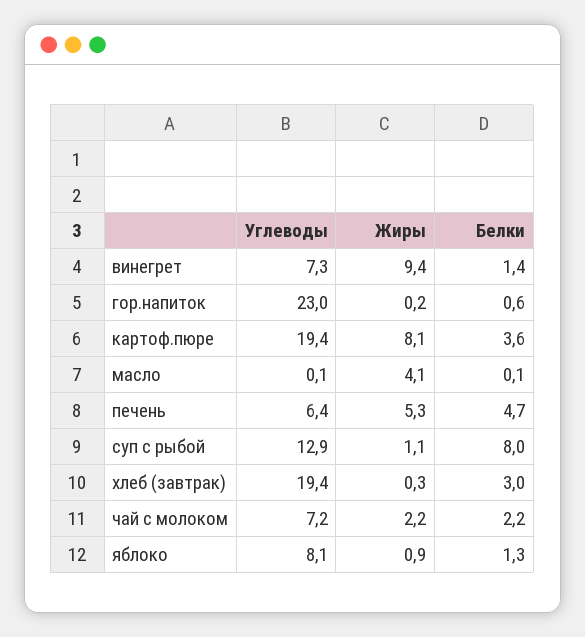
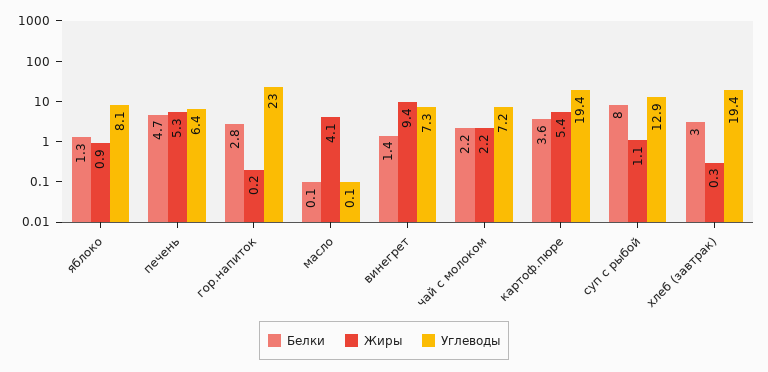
  {
    "Углеводы": {
      "винегрет": 7.3,
      "гор.напиток": 23,
      "картоф.пюре": 19.4,
      "масло": 0.1,
      "печень": 6.4,
      "суп с рыбой": 12.9,
      "хлеб (завтрак)": 19.4,
      "чай с молоком": 7.2,
      "яблоко": 8.1
    },
    "Жиры": {
      "винегрет": 9.4,
      "гор.напиток": 0.2,
-     "картоф.пюре": 8.1,
+     "картоф.пюре": 5.4,
      "масло": 4.1,
      "печень": 5.3,
      "суп с рыбой": 1.1,
      "хлеб (завтрак)": 0.3,
      "чай с молоком": 2.2,
      "яблоко": 0.9
    },
    "Белки": {
      "винегрет": 1.4,
-     "гор.напиток": 0.6,
+     "гор.напиток": 2.8,
      "картоф.пюре": 3.6,
      "масло": 0.1,
      "печень": 4.7,
      "суп с рыбой": 8,
      "хлеб (завтрак)": 3,
      "чай с молоком": 2.2,
      "яблоко": 1.3
    }
  }

